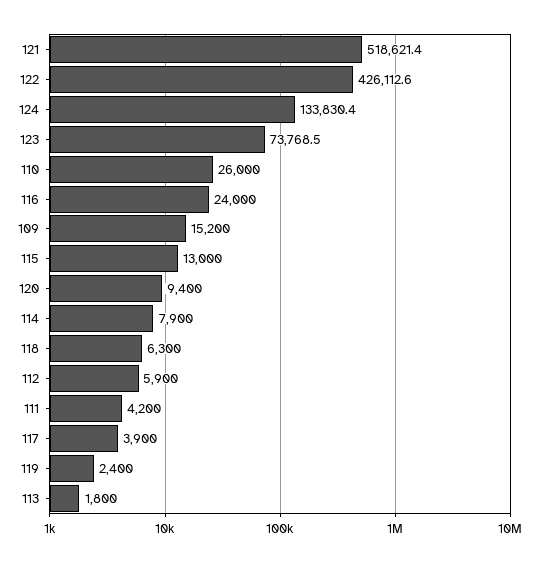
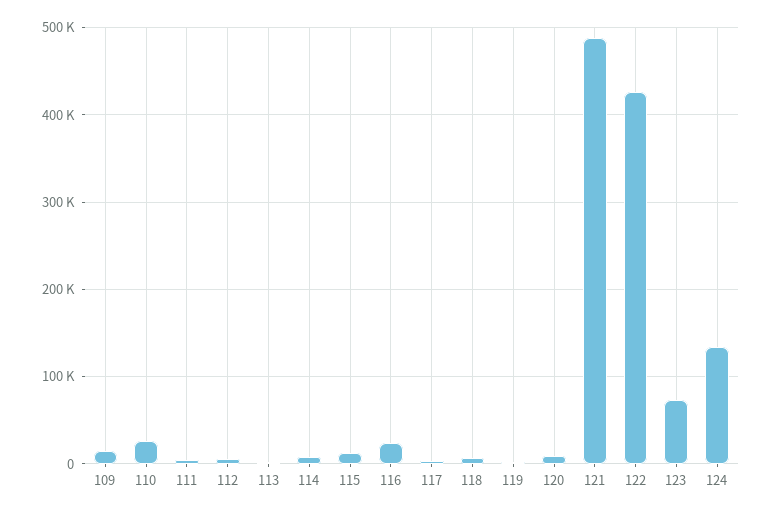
  {
-   "121": 518621.4,
+   "121": 490000,
    "122": 426112.6,
    "124": 133830.4,
    "123": 73768.5,
    "110": 26000,
    "116": 24000,
    "109": 15200,
    "115": 13000,
    "120": 9400,
    "114": 7900,
    "118": 6300,
    "112": 5900,
    "111": 4200,
    "117": 3900,
    "119": 2400,
    "113": 1800
  }

